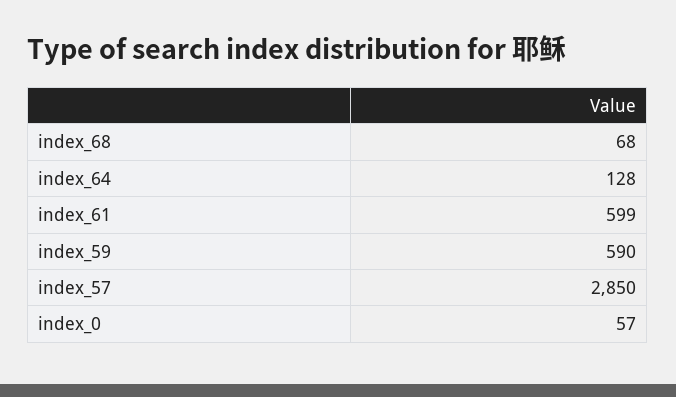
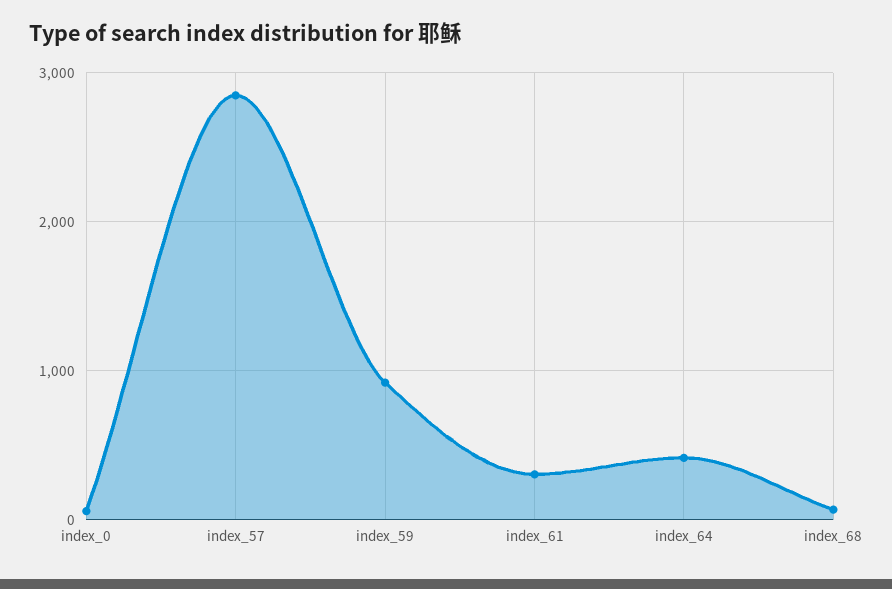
  {
    "index_68": 68,
-   "index_64": 128,
+   "index_64": 400,
-   "index_61": 599,
+   "index_61": 300,
-   "index_59": 590,
+   "index_59": 900,
    "index_57": 2850,
    "index_0": 57
  }

